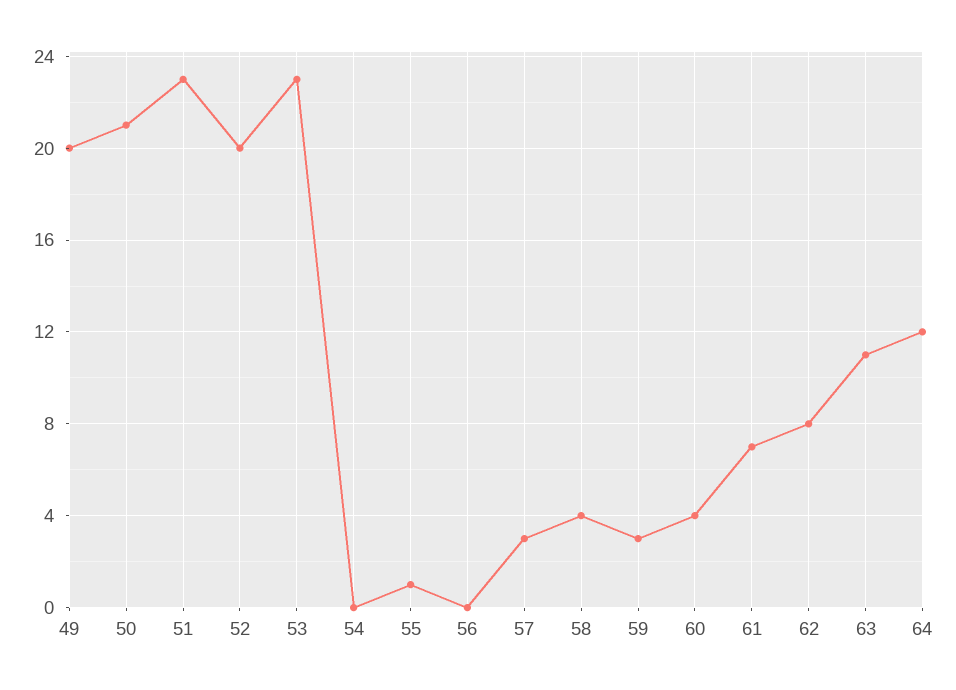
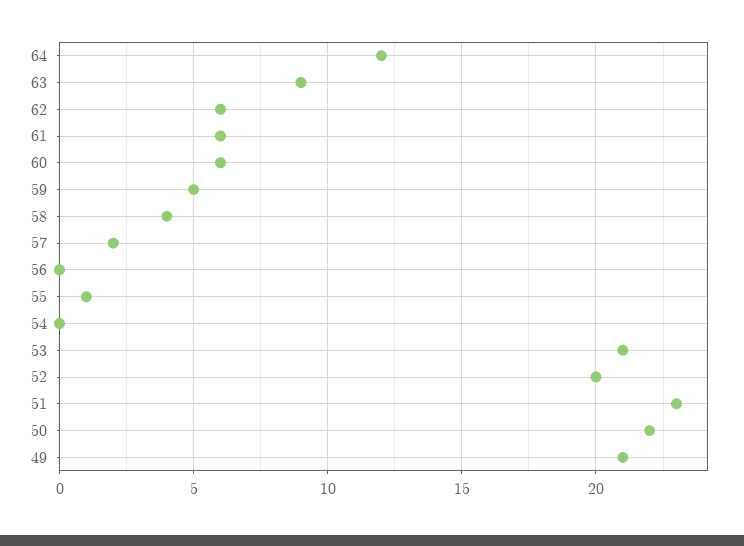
  {
-   "49": 20,
+   "49": 21,
-   "50": 21,
+   "50": 22,
    "51": 23,
    "52": 20,
-   "53": 23,
+   "53": 21,
    "54": 0,
    "55": 1,
    "56": 0,
-   "57": 3,
+   "57": 2,
    "58": 4,
-   "59": 3,
+   "59": 5,
-   "60": 4,
+   "60": 6,
-   "61": 7,
+   "61": 6,
-   "62": 8,
+   "62": 6,
-   "63": 11,
+   "63": 9,
    "64": 12
  }

